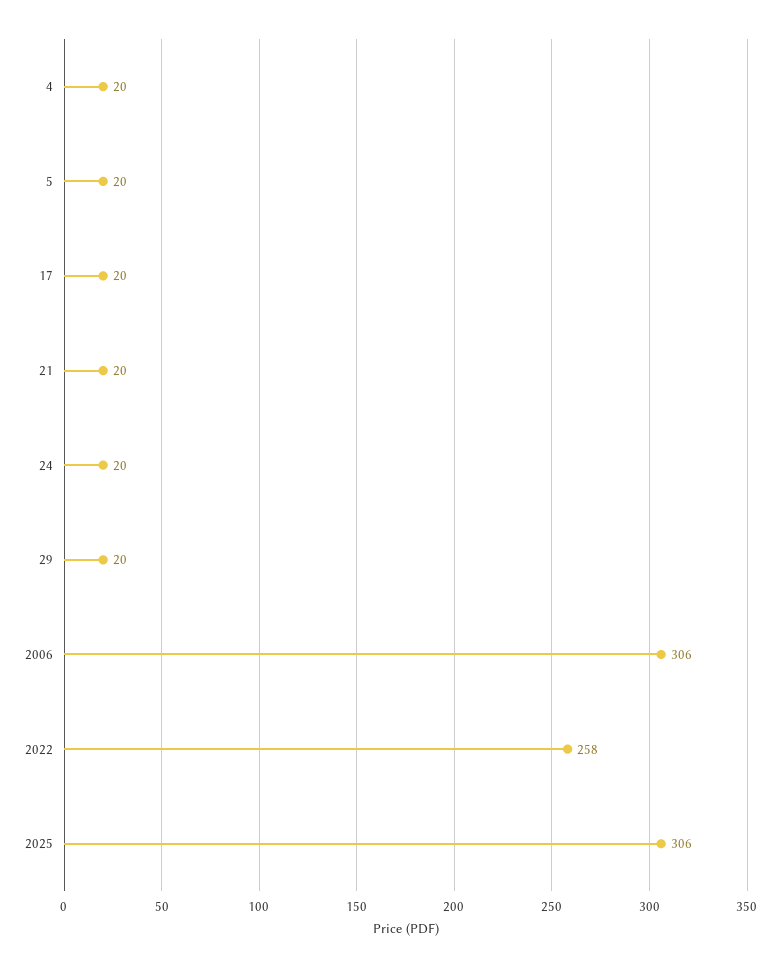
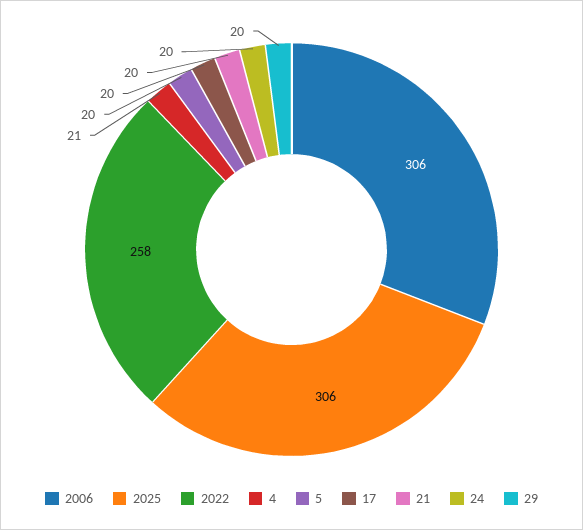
  {
-   "4": 20,
+   "4": 21,
    "5": 20,
    "17": 20,
    "21": 20,
    "24": 20,
    "29": 20,
    "2006": 306,
    "2022": 258,
    "2025": 306
  }

